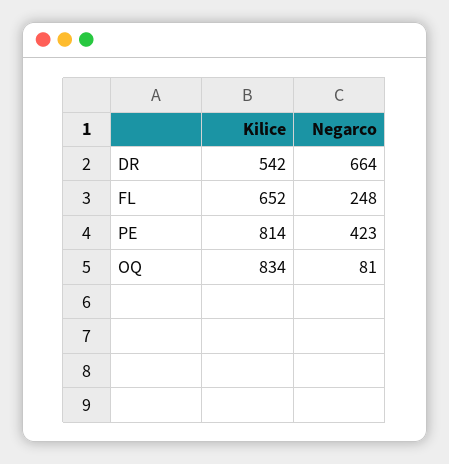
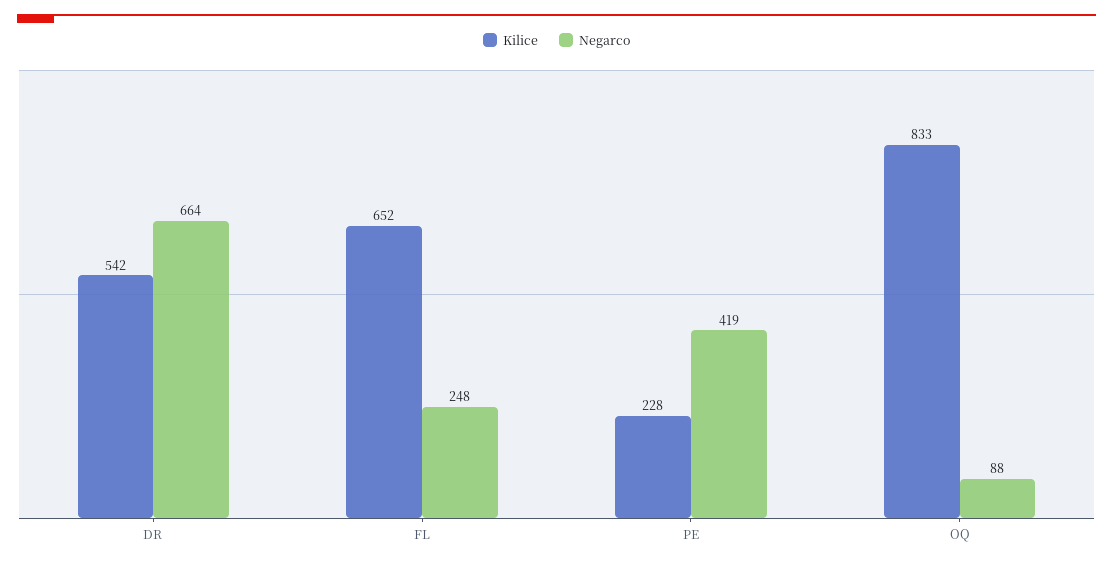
  {
    "Kilice": {
      "DR": 542,
      "FL": 652,
-     "PE": 814,
+     "PE": 228,
-     "OQ": 834
+     "OQ": 833
    },
    "Negarco": {
      "DR": 664,
      "FL": 248,
-     "PE": 423,
+     "PE": 419,
-     "OQ": 81
+     "OQ": 88
    }
  }

